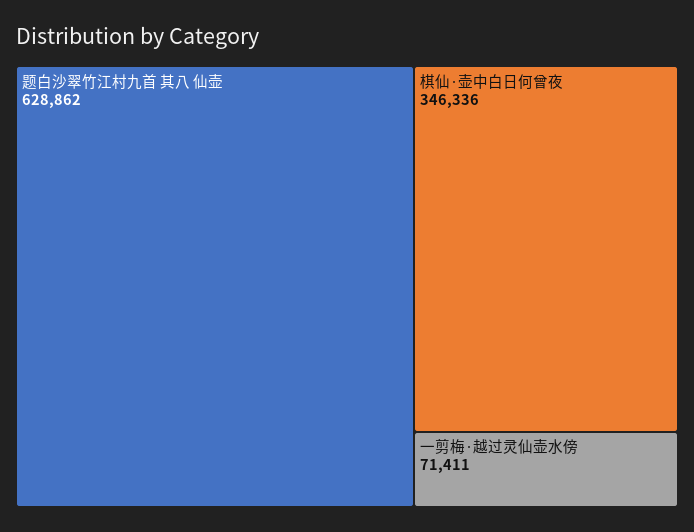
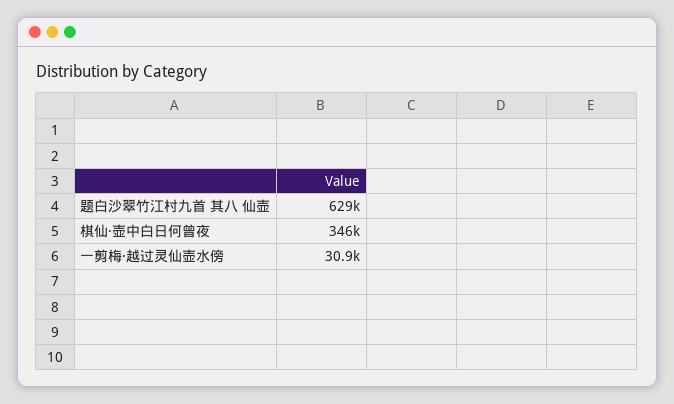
  {
    "题白沙翠竹江村九首 其八 仙壶": 628862,
    "棋仙·壶中白日何曾夜": 346336,
-   "一剪梅·越过灵仙壶水傍": 71411
+   "一剪梅·越过灵仙壶水傍": 30900
  }

